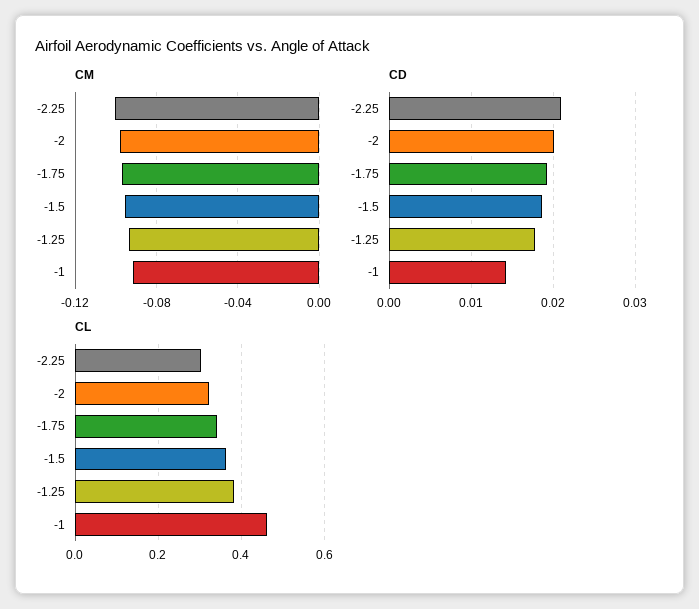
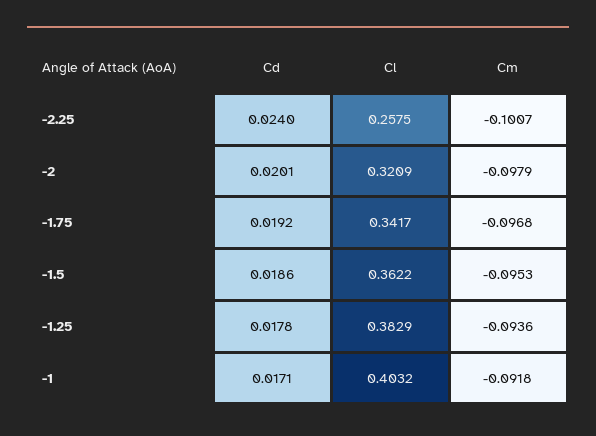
  {
    "CM": {
      "-2.25": -0.1007,
      "-2": -0.0979,
      "-1.75": -0.0968,
      "-1.5": -0.0953,
      "-1.25": -0.0936,
      "-1": -0.0918
    },
    "CD": {
-     "-2.25": 0.021,
+     "-2.25": 0.024,
      "-2": 0.0201,
      "-1.75": 0.0192,
      "-1.5": 0.0186,
      "-1.25": 0.0178,
-     "-1": 0.014
+     "-1": 0.0171
    },
    "CL": {
-     "-2.25": 0.3,
+     "-2.25": 0.2575,
      "-2": 0.3209,
      "-1.75": 0.3417,
      "-1.5": 0.3622,
      "-1.25": 0.3829,
-     "-1": 0.46
+     "-1": 0.4032
    }
  }

